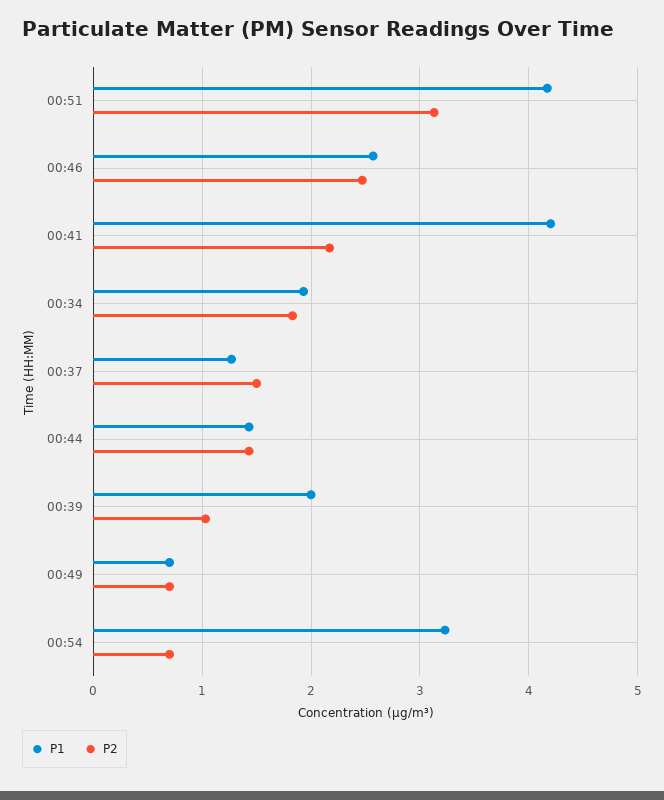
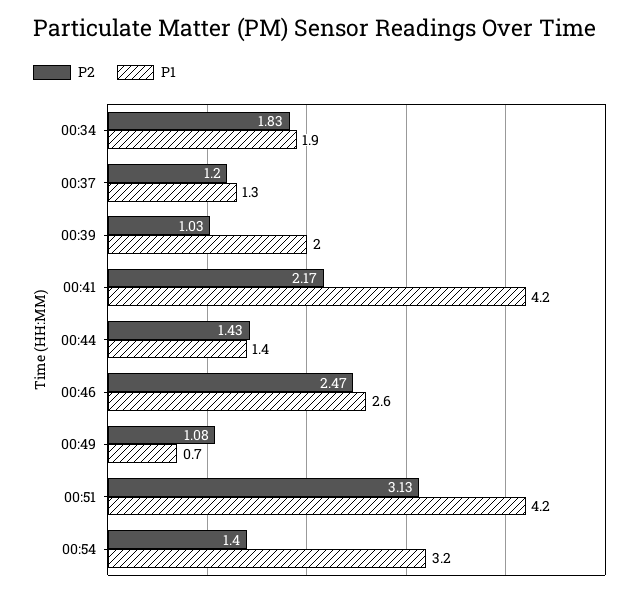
  {
    "P1": {
      "00:51": 4.2,
      "00:46": 2.6,
      "00:41": 4.2,
      "00:34": 1.9,
      "00:37": 1.3,
      "00:44": 1.4,
      "00:39": 2,
      "00:49": 0.7,
      "00:54": 3.2
    },
    "P2": {
      "00:51": 3.13,
      "00:46": 2.47,
      "00:41": 2.17,
      "00:34": 1.83,
-     "00:37": 1.5,
+     "00:37": 1.2,
      "00:44": 1.43,
      "00:39": 1.03,
-     "00:49": 0.7,
+     "00:49": 1.08,
-     "00:54": 0.7
+     "00:54": 1.4
    }
  }

